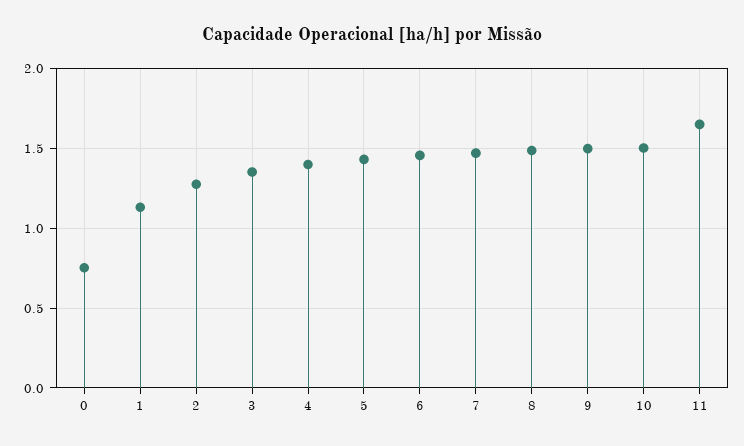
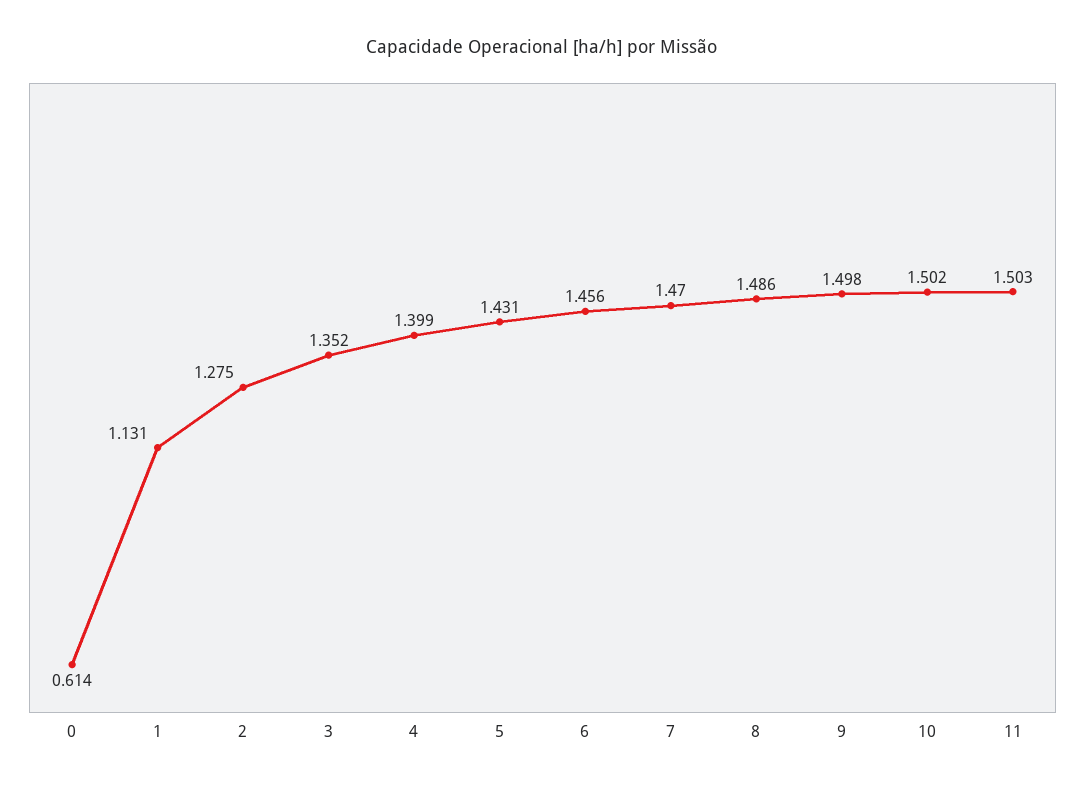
  {
-   "0": 0.75,
+   "0": 0.614,
    "1": 1.131,
    "2": 1.275,
    "3": 1.352,
    "4": 1.399,
    "5": 1.431,
    "6": 1.456,
    "7": 1.47,
    "8": 1.486,
    "9": 1.498,
    "10": 1.502,
-   "11": 1.65
+   "11": 1.503
  }

